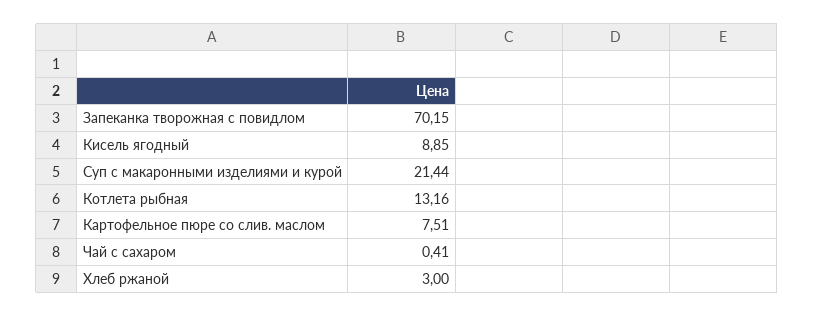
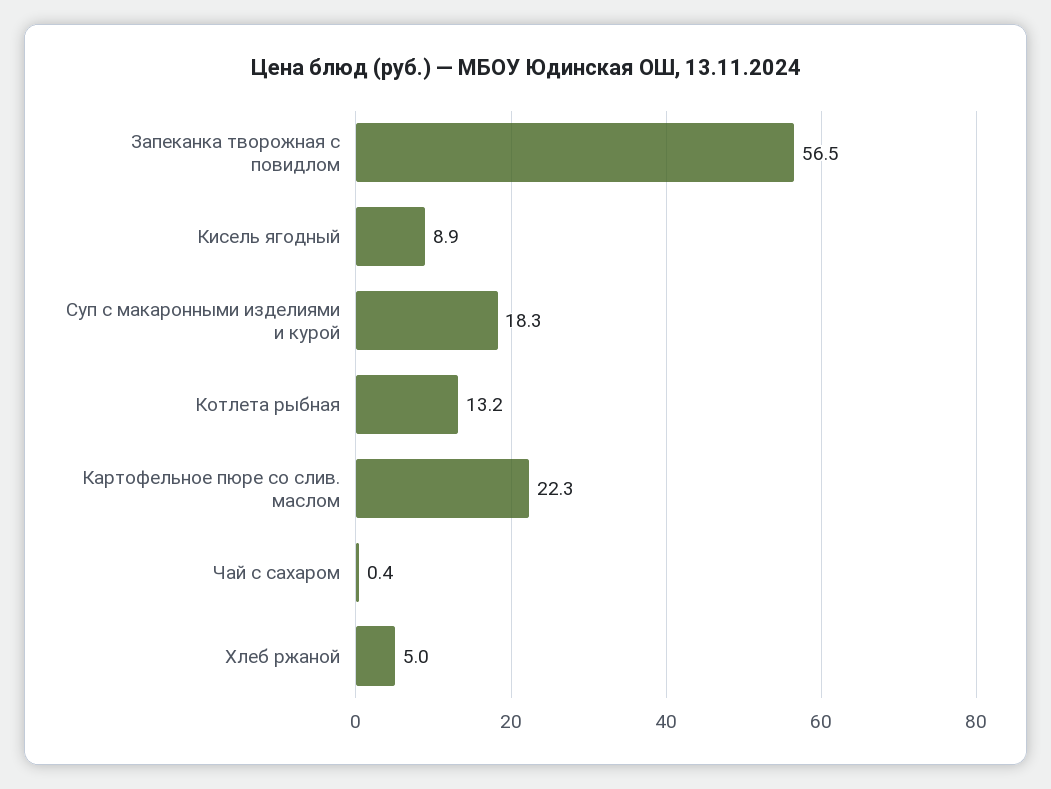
  {
-   "Запеканка творожная с повидлом": 70.15,
+   "Запеканка творожная с повидлом": 56.5,
    "Кисель ягодный": 8.85,
-   "Суп с макаронными изделиями и курой": 21.44,
+   "Суп с макаронными изделиями и курой": 18.3,
    "Котлета рыбная": 13.16,
-   "Картофельное пюре со слив. маслом": 7.51,
+   "Картофельное пюре со слив. маслом": 22.3,
    "Чай с сахаром": 0.41,
-   "Хлеб ржаной": 3
+   "Хлеб ржаной": 5
  }

